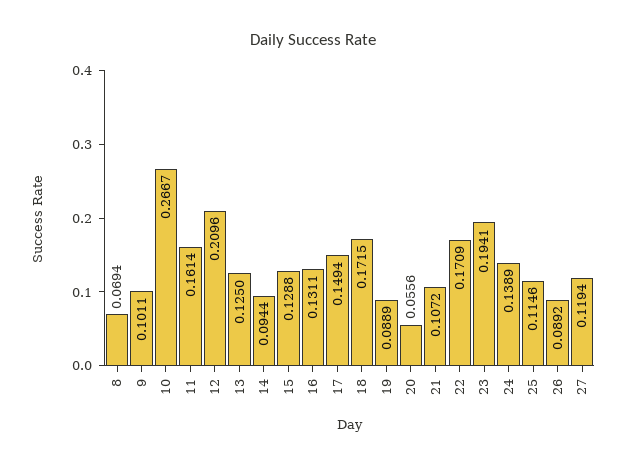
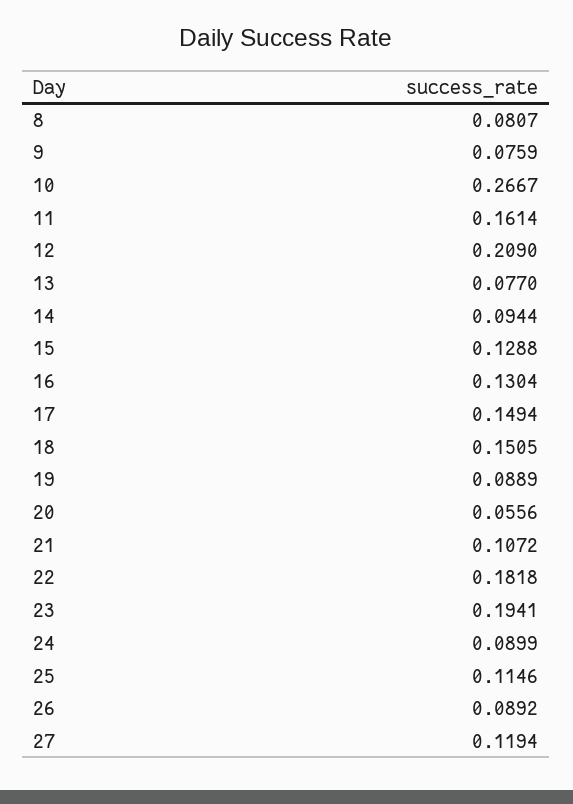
  {
-   "8": 0.0694,
+   "8": 0.0807,
-   "9": 0.1011,
+   "9": 0.0759,
    "10": 0.2667,
    "11": 0.1614,
-   "12": 0.2096,
+   "12": 0.209,
-   "13": 0.125,
+   "13": 0.077,
    "14": 0.0944,
    "15": 0.1288,
-   "16": 0.1311,
+   "16": 0.1304,
    "17": 0.1494,
-   "18": 0.1715,
+   "18": 0.1505,
    "19": 0.0889,
    "20": 0.0556,
    "21": 0.1072,
-   "22": 0.1709,
+   "22": 0.1818,
    "23": 0.1941,
-   "24": 0.1389,
+   "24": 0.0899,
    "25": 0.1146,
    "26": 0.0892,
    "27": 0.1194
  }

